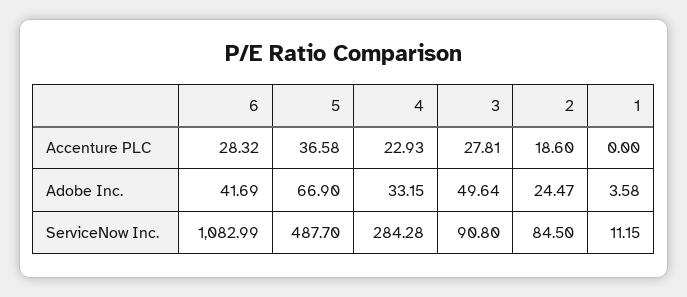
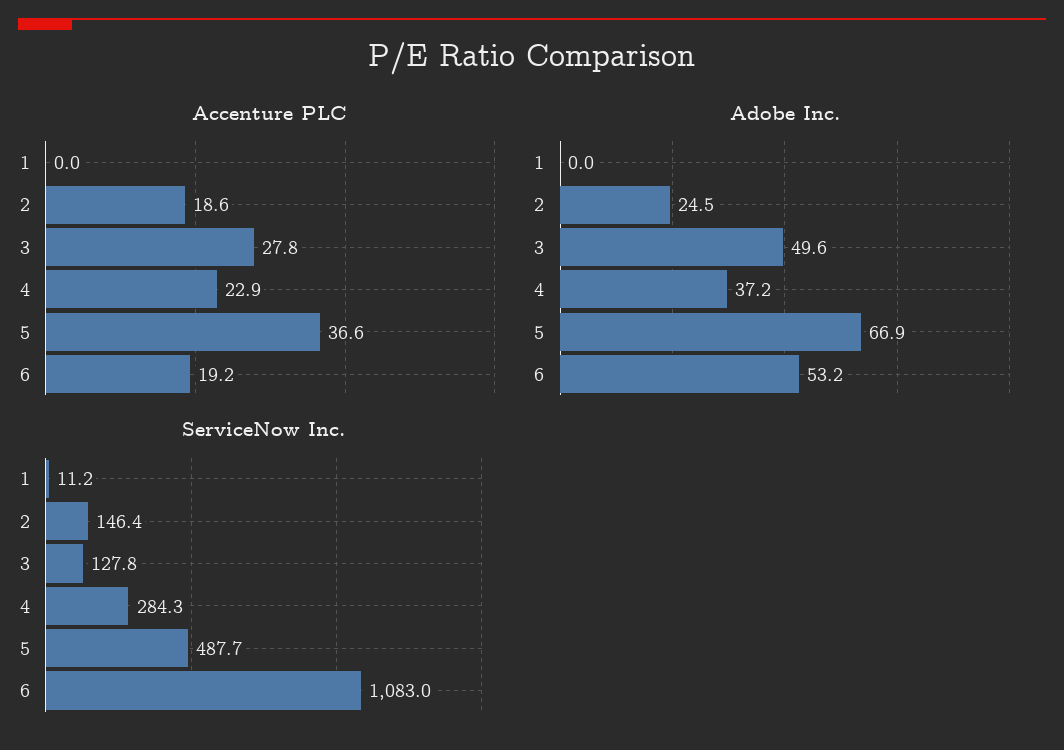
  {
    "Accenture PLC": {
-     "6": 28.32,
+     "6": 19.2,
      "5": 36.58,
      "4": 22.93,
      "3": 27.81,
      "2": 18.6,
      "1": 0
    },
    "Adobe Inc.": {
-     "6": 41.69,
+     "6": 53.2,
      "5": 66.9,
-     "4": 33.15,
+     "4": 37.2,
      "3": 49.64,
      "2": 24.47,
-     "1": 3.58
+     "1": 0
    },
    "ServiceNow Inc.": {
      "6": 1082.99,
      "5": 487.7,
      "4": 284.28,
-     "3": 90.8,
+     "3": 127.8,
-     "2": 84.5,
+     "2": 146.4,
      "1": 11.15
    }
  }

